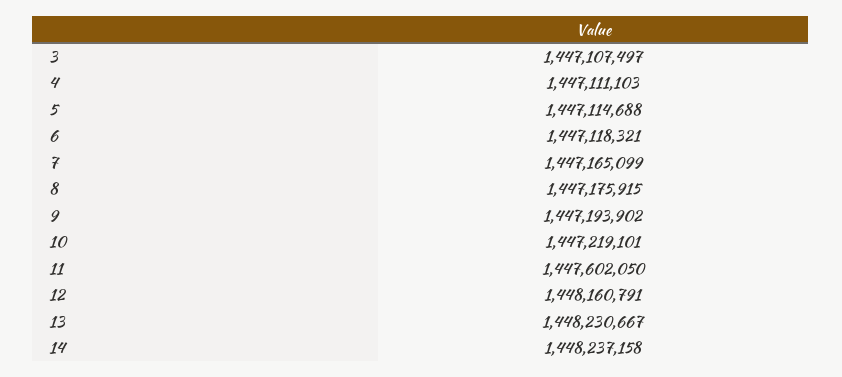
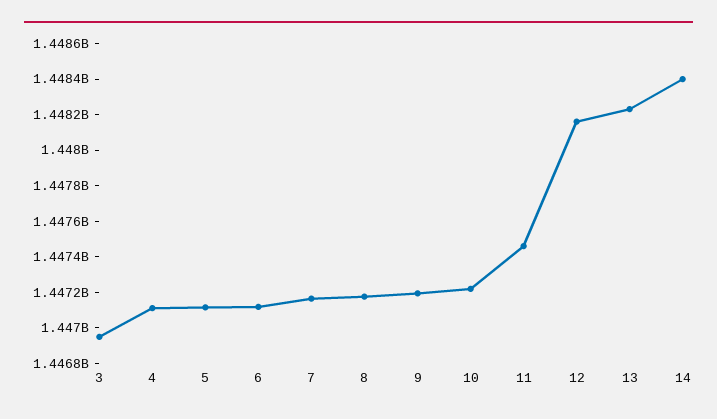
  {
-   "3": 1447107497,
+   "3": 1446950000,
    "4": 1447111103,
    "5": 1447114688,
    "6": 1447118321,
    "7": 1447165099,
    "8": 1447175915,
    "9": 1447193902,
    "10": 1447219101,
-   "11": 1447602050,
+   "11": 1447450000,
    "12": 1448160791,
    "13": 1448230667,
-   "14": 1448237158
+   "14": 1448400000
  }

